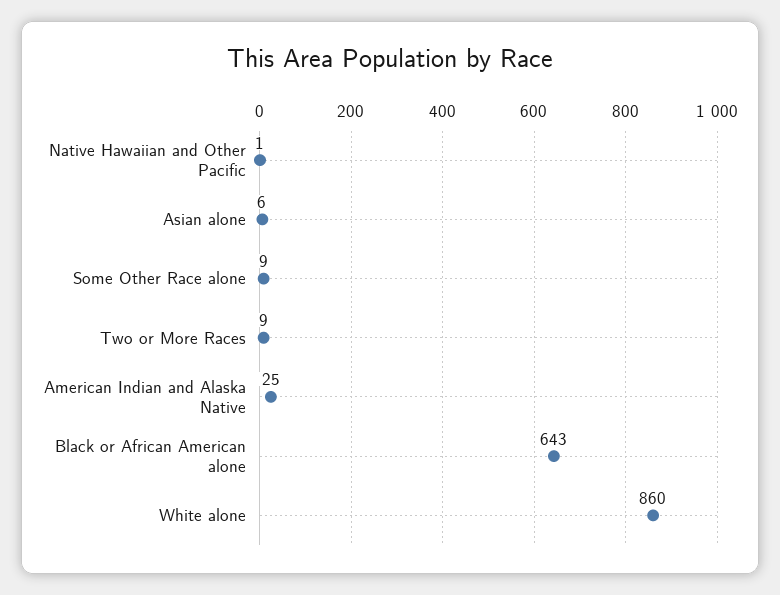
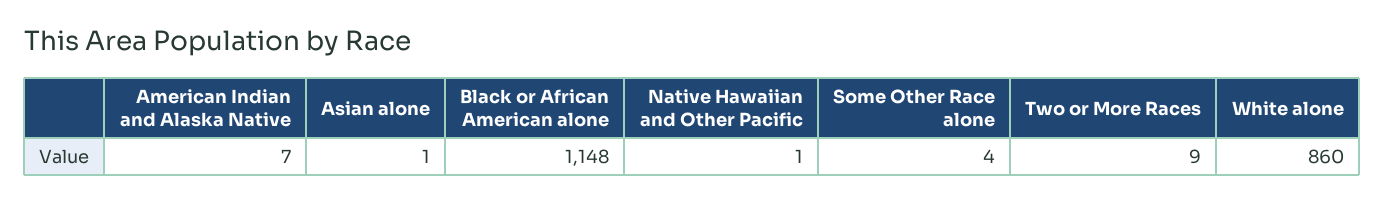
  {
    "Native Hawaiian and Other Pacific": 1,
-   "Asian alone": 6,
+   "Asian alone": 1,
-   "Some Other Race alone": 9,
+   "Some Other Race alone": 4,
    "Two or More Races": 9,
-   "American Indian and Alaska Native": 25,
+   "American Indian and Alaska Native": 7,
-   "Black or African American alone": 643,
+   "Black or African American alone": 1148,
    "White alone": 860
  }

